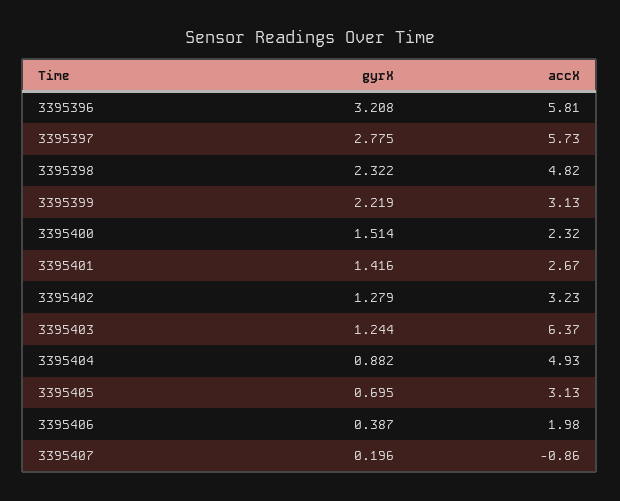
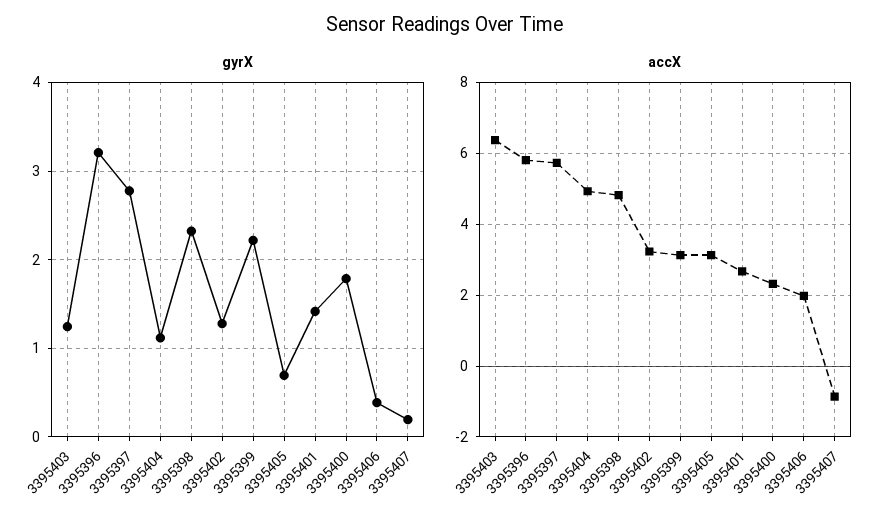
  {
    "gyrX": {
      "3395396": 3.208,
      "3395397": 2.775,
      "3395398": 2.322,
      "3395399": 2.219,
-     "3395400": 1.514,
+     "3395400": 1.8,
      "3395401": 1.416,
      "3395402": 1.279,
      "3395403": 1.244,
-     "3395404": 0.882,
+     "3395404": 1.1,
      "3395405": 0.695,
      "3395406": 0.387,
      "3395407": 0.196
    },
    "accX": {
      "3395396": 5.81,
      "3395397": 5.73,
      "3395398": 4.82,
      "3395399": 3.13,
      "3395400": 2.32,
      "3395401": 2.67,
      "3395402": 3.23,
      "3395403": 6.37,
      "3395404": 4.93,
      "3395405": 3.13,
      "3395406": 1.98,
      "3395407": -0.86
    }
  }

